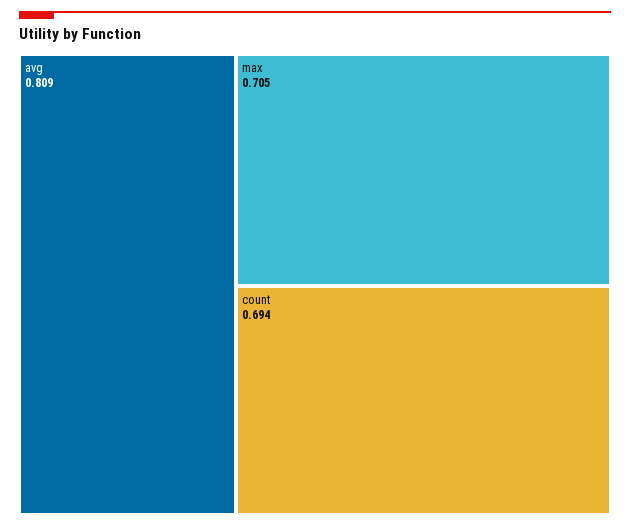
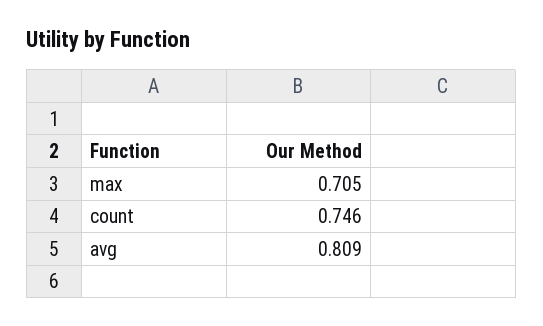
  {
    "avg": 0.809,
    "max": 0.705,
-   "count": 0.694
+   "count": 0.746
  }

